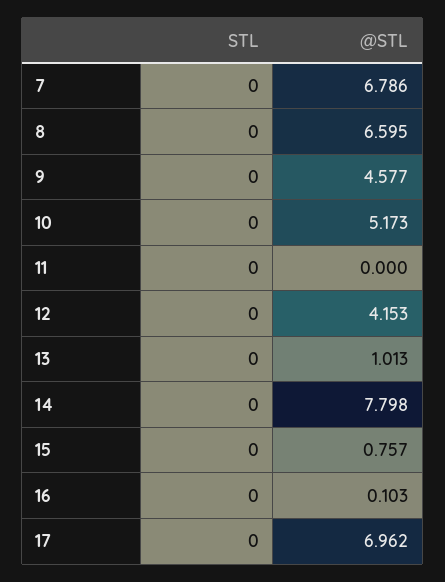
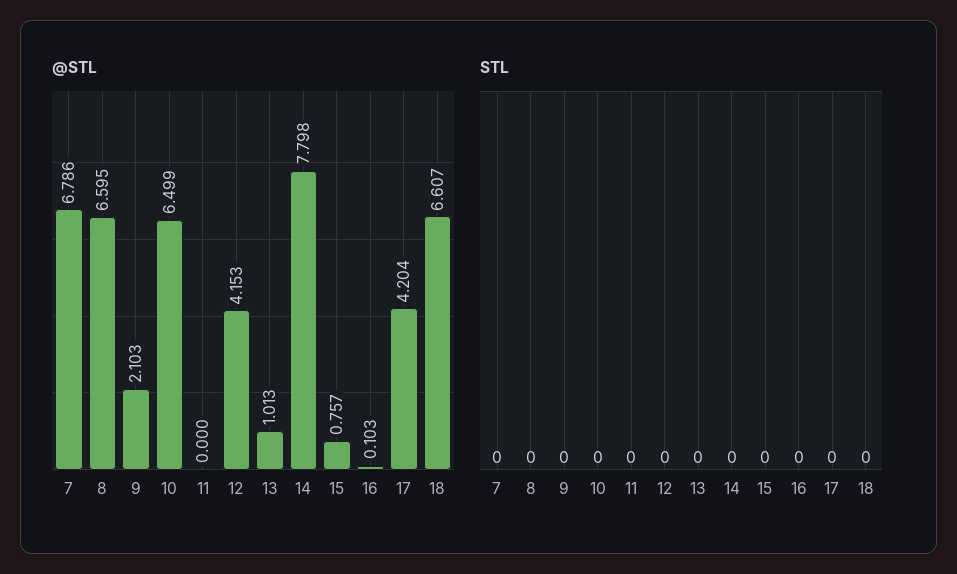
  {
    "STL": {
      "7": 0,
      "8": 0,
      "9": 0,
      "10": 0,
      "11": 0,
      "12": 0,
      "13": 0,
      "14": 0,
      "15": 0,
      "16": 0,
-     "17": 0
+     "17": 0,
+     "18": 0
    },
    "@STL": {
      "7": 6.786,
      "8": 6.595,
-     "9": 4.577,
+     "9": 2.103,
-     "10": 5.173,
+     "10": 6.499,
      "11": 0,
      "12": 4.153,
      "13": 1.013,
      "14": 7.798,
      "15": 0.757,
      "16": 0.103,
-     "17": 6.962
+     "17": 4.204,
+     "18": 6.607
    }
  }

